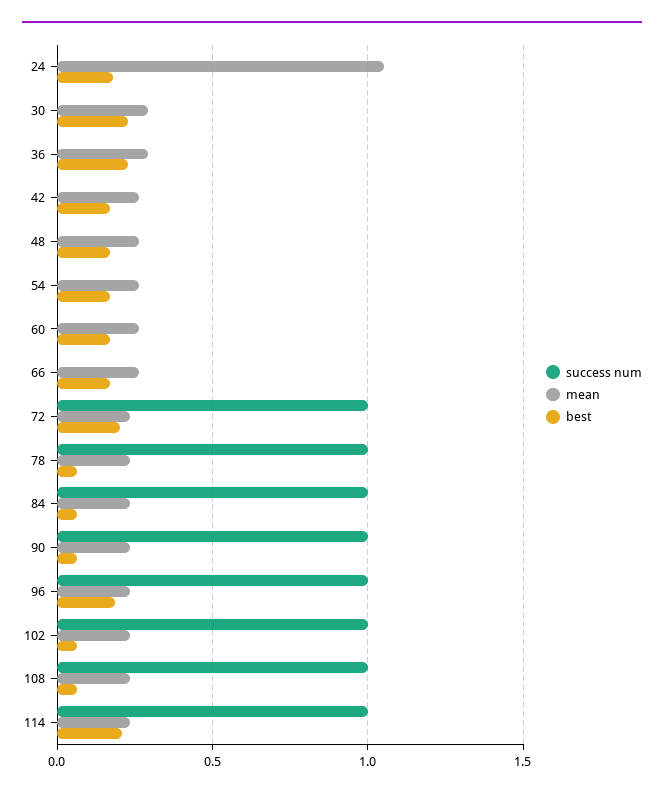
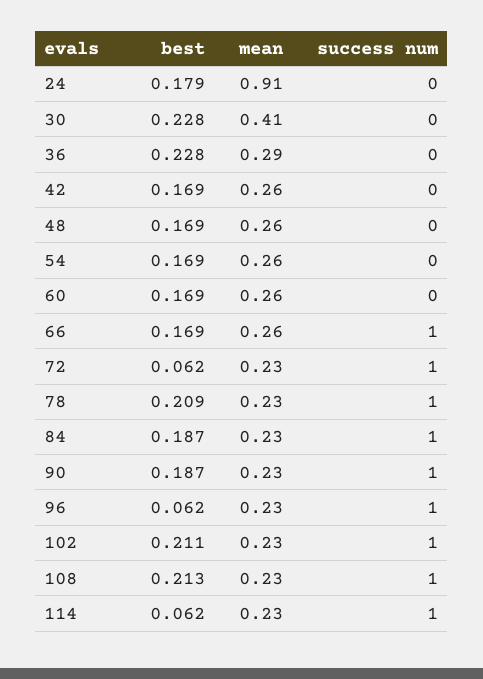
  {
    "success num": {
      "24": 0,
      "30": 0,
      "36": 0,
      "42": 0,
      "48": 0,
      "54": 0,
      "60": 0,
-     "66": 0,
+     "66": 1,
      "72": 1,
      "78": 1,
      "84": 1,
      "90": 1,
      "96": 1,
      "102": 1,
      "108": 1,
      "114": 1
    },
    "mean": {
-     "24": 1.05,
+     "24": 0.91,
-     "30": 0.3,
+     "30": 0.41,
      "36": 0.29,
      "42": 0.26,
      "48": 0.26,
      "54": 0.26,
      "60": 0.26,
      "66": 0.26,
      "72": 0.23,
      "78": 0.23,
      "84": 0.23,
      "90": 0.23,
      "96": 0.23,
      "102": 0.23,
      "108": 0.23,
      "114": 0.23
    },
    "best": {
      "24": 0.179,
      "30": 0.228,
      "36": 0.228,
      "42": 0.169,
      "48": 0.169,
      "54": 0.169,
      "60": 0.169,
      "66": 0.169,
-     "72": 0.2,
+     "72": 0.062,
-     "78": 0.05,
+     "78": 0.209,
-     "84": 0.05,
+     "84": 0.187,
-     "90": 0.05,
+     "90": 0.187,
-     "96": 0.2,
+     "96": 0.062,
-     "102": 0.05,
+     "102": 0.211,
-     "108": 0.05,
+     "108": 0.213,
-     "114": 0.2
+     "114": 0.062
    }
  }

